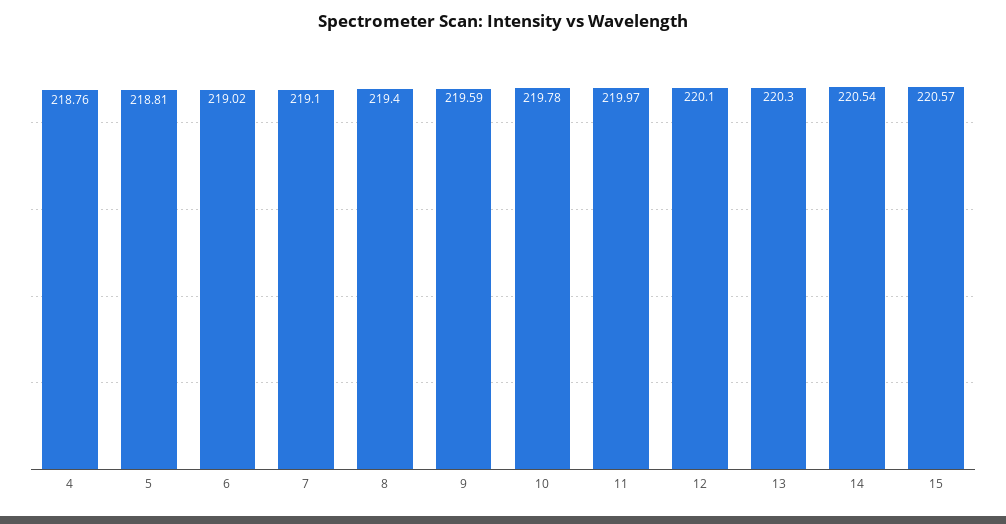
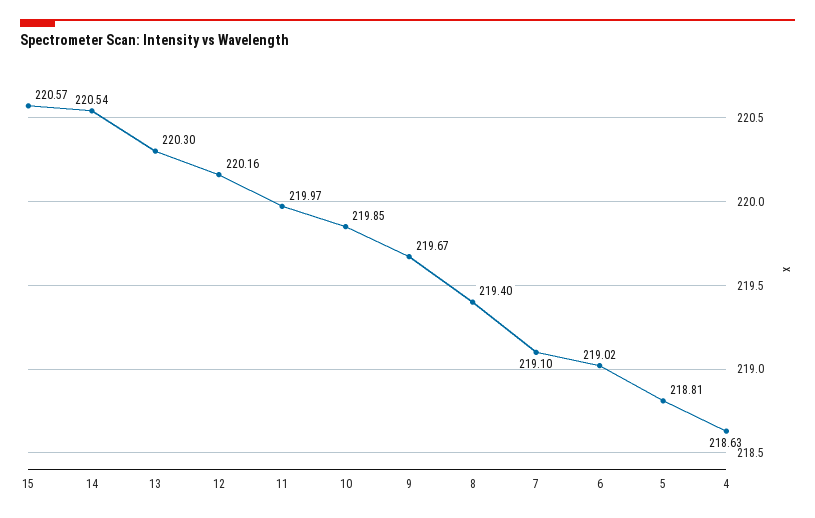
  {
-   "4": 218.76,
+   "4": 218.63,
    "5": 218.81,
    "6": 219.02,
    "7": 219.1,
    "8": 219.4,
-   "9": 219.59,
+   "9": 219.67,
-   "10": 219.78,
+   "10": 219.85,
    "11": 219.97,
-   "12": 220.1,
+   "12": 220.16,
    "13": 220.3,
    "14": 220.54,
    "15": 220.57
  }

